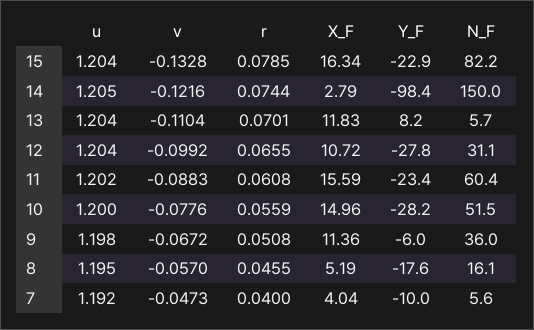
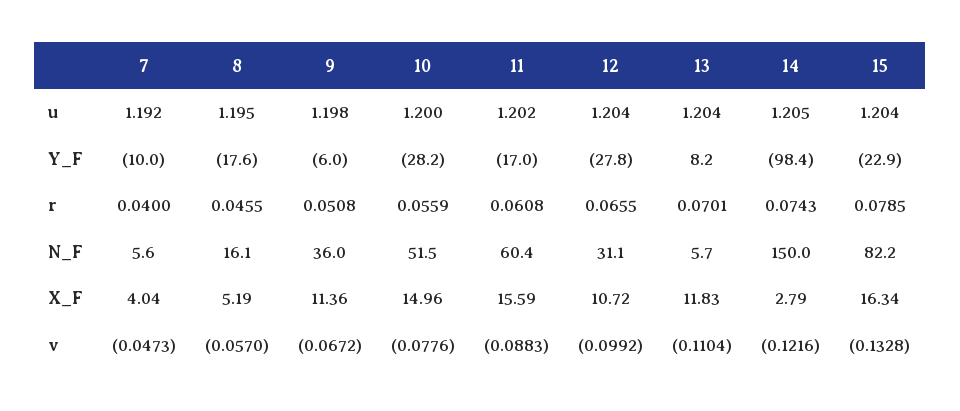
  {
    "u": {
      "15": 1.204,
      "14": 1.205,
      "13": 1.204,
      "12": 1.204,
      "11": 1.202,
      "10": 1.2,
      "9": 1.198,
      "8": 1.195,
      "7": 1.192
    },
    "v": {
      "15": -0.1328,
      "14": -0.1216,
      "13": -0.1104,
      "12": -0.0992,
      "11": -0.0883,
      "10": -0.0776,
      "9": -0.0672,
      "8": -0.057,
      "7": -0.0473
    },
    "r": {
      "15": 0.0785,
-     "14": 0.0744,
+     "14": 0.0743,
      "13": 0.0701,
      "12": 0.0655,
      "11": 0.0608,
      "10": 0.0559,
      "9": 0.0508,
      "8": 0.0455,
      "7": 0.04
    },
    "X_F": {
      "15": 16.34,
      "14": 2.79,
      "13": 11.83,
      "12": 10.72,
      "11": 15.59,
      "10": 14.96,
      "9": 11.36,
      "8": 5.19,
      "7": 4.04
    },
    "Y_F": {
      "15": -22.9,
      "14": -98.4,
      "13": 8.2,
      "12": -27.8,
-     "11": -23.4,
+     "11": -17,
      "10": -28.2,
      "9": -6,
      "8": -17.6,
      "7": -10
    },
    "N_F": {
      "15": 82.2,
      "14": 150,
      "13": 5.7,
      "12": 31.1,
      "11": 60.4,
      "10": 51.5,
      "9": 36,
      "8": 16.1,
      "7": 5.6
    }
  }

